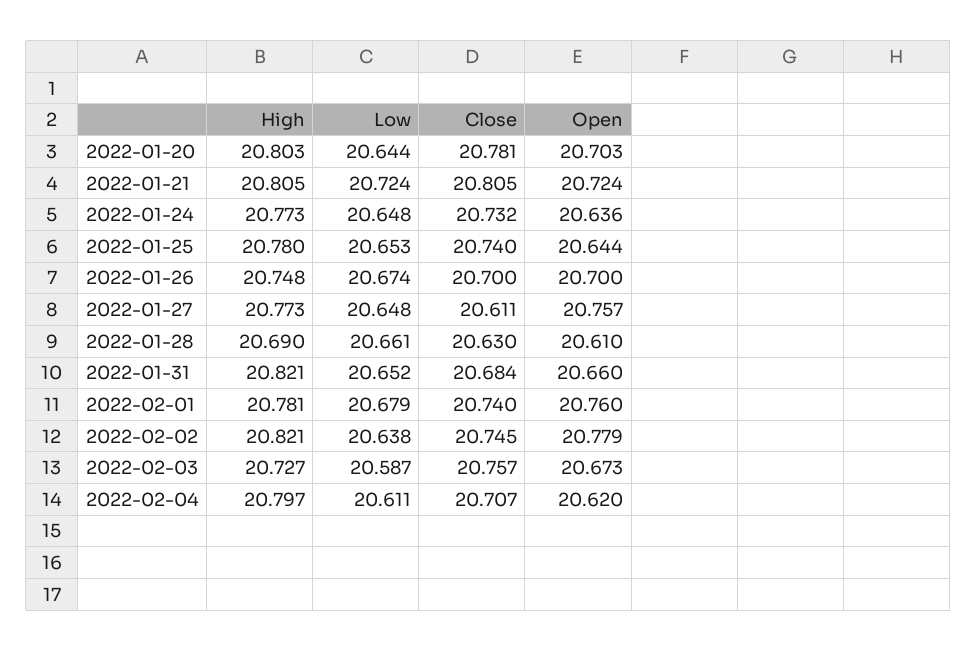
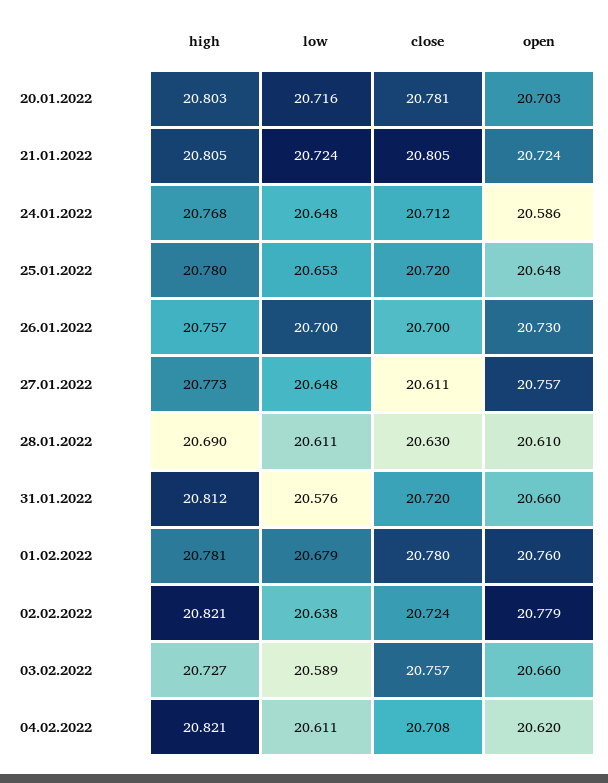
  {
    "High": {
      "2022-01-20": 20.803,
      "2022-01-21": 20.805,
-     "2022-01-24": 20.773,
+     "2022-01-24": 20.768,
      "2022-01-25": 20.78,
-     "2022-01-26": 20.748,
+     "2022-01-26": 20.757,
      "2022-01-27": 20.773,
      "2022-01-28": 20.69,
-     "2022-01-31": 20.821,
+     "2022-01-31": 20.812,
      "2022-02-01": 20.781,
      "2022-02-02": 20.821,
      "2022-02-03": 20.727,
-     "2022-02-04": 20.797
+     "2022-02-04": 20.821
    },
    "Low": {
-     "2022-01-20": 20.644,
+     "2022-01-20": 20.716,
      "2022-01-21": 20.724,
      "2022-01-24": 20.648,
      "2022-01-25": 20.653,
-     "2022-01-26": 20.674,
+     "2022-01-26": 20.7,
      "2022-01-27": 20.648,
-     "2022-01-28": 20.661,
+     "2022-01-28": 20.611,
-     "2022-01-31": 20.652,
+     "2022-01-31": 20.576,
      "2022-02-01": 20.679,
      "2022-02-02": 20.638,
-     "2022-02-03": 20.587,
+     "2022-02-03": 20.589,
      "2022-02-04": 20.611
    },
    "Close": {
      "2022-01-20": 20.781,
      "2022-01-21": 20.805,
-     "2022-01-24": 20.732,
+     "2022-01-24": 20.712,
-     "2022-01-25": 20.74,
+     "2022-01-25": 20.72,
      "2022-01-26": 20.7,
      "2022-01-27": 20.611,
      "2022-01-28": 20.63,
-     "2022-01-31": 20.684,
+     "2022-01-31": 20.72,
-     "2022-02-01": 20.74,
+     "2022-02-01": 20.78,
-     "2022-02-02": 20.745,
+     "2022-02-02": 20.724,
      "2022-02-03": 20.757,
-     "2022-02-04": 20.707
+     "2022-02-04": 20.708
    },
    "Open": {
      "2022-01-20": 20.703,
      "2022-01-21": 20.724,
-     "2022-01-24": 20.636,
+     "2022-01-24": 20.586,
-     "2022-01-25": 20.644,
+     "2022-01-25": 20.648,
-     "2022-01-26": 20.7,
+     "2022-01-26": 20.73,
      "2022-01-27": 20.757,
      "2022-01-28": 20.61,
      "2022-01-31": 20.66,
      "2022-02-01": 20.76,
      "2022-02-02": 20.779,
-     "2022-02-03": 20.673,
+     "2022-02-03": 20.66,
      "2022-02-04": 20.62
    }
  }

